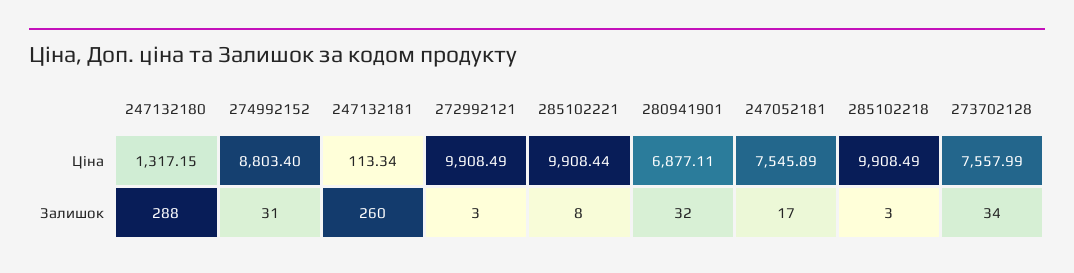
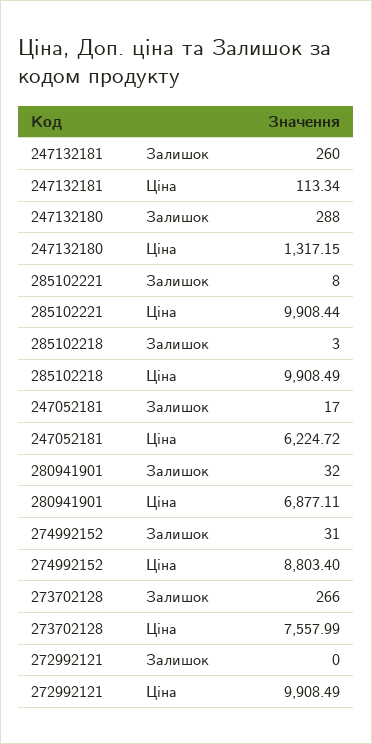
  {
    "247132180": {
      "Ціна": 1317.15,
      "Залишок": 288
    },
    "274992152": {
      "Ціна": 8803.4,
      "Залишок": 31
    },
    "247132181": {
      "Ціна": 113.34,
      "Залишок": 260
    },
    "272992121": {
      "Ціна": 9908.49,
-     "Залишок": 3
+     "Залишок": 0
    },
    "285102221": {
      "Ціна": 9908.44,
      "Залишок": 8
    },
    "280941901": {
      "Ціна": 6877.11,
      "Залишок": 32
    },
    "247052181": {
-     "Ціна": 7545.89,
+     "Ціна": 6224.72,
      "Залишок": 17
    },
    "285102218": {
      "Ціна": 9908.49,
      "Залишок": 3
    },
    "273702128": {
      "Ціна": 7557.99,
-     "Залишок": 34
+     "Залишок": 266
    }
  }

